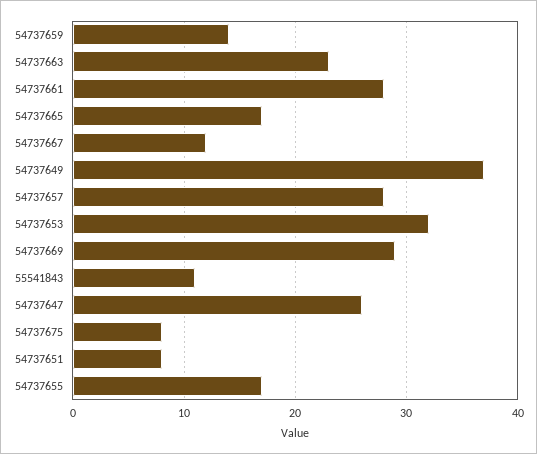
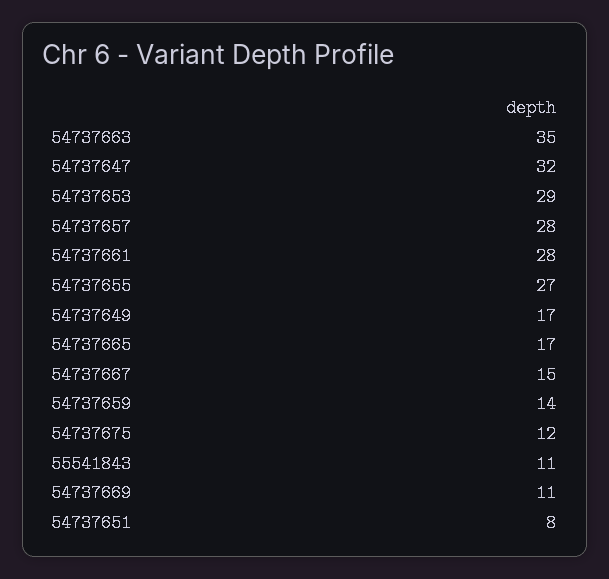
  {
    "54737659": 14,
-   "54737663": 23,
+   "54737663": 35,
    "54737661": 28,
    "54737665": 17,
-   "54737667": 12,
+   "54737667": 15,
-   "54737649": 37,
+   "54737649": 17,
    "54737657": 28,
-   "54737653": 32,
+   "54737653": 29,
-   "54737669": 29,
+   "54737669": 11,
    "55541843": 11,
-   "54737647": 26,
+   "54737647": 32,
-   "54737675": 8,
+   "54737675": 12,
    "54737651": 8,
-   "54737655": 17
+   "54737655": 27
  }

